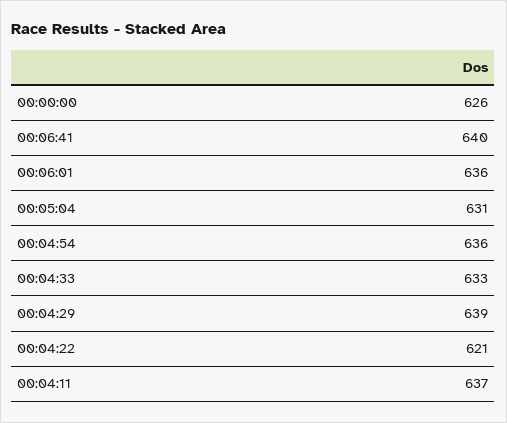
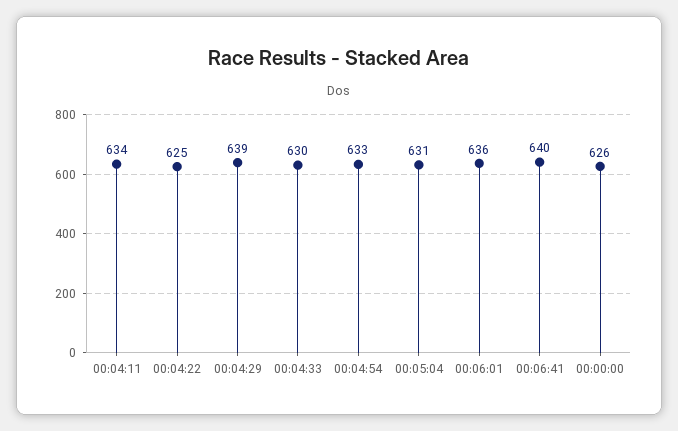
  {
    "00:00:00": 626,
    "00:06:41": 640,
    "00:06:01": 636,
    "00:05:04": 631,
-   "00:04:54": 636,
+   "00:04:54": 633,
-   "00:04:33": 633,
+   "00:04:33": 630,
    "00:04:29": 639,
-   "00:04:22": 621,
+   "00:04:22": 625,
-   "00:04:11": 637
+   "00:04:11": 634
  }

